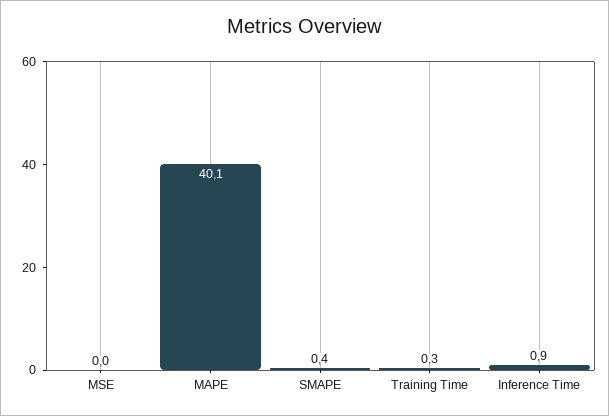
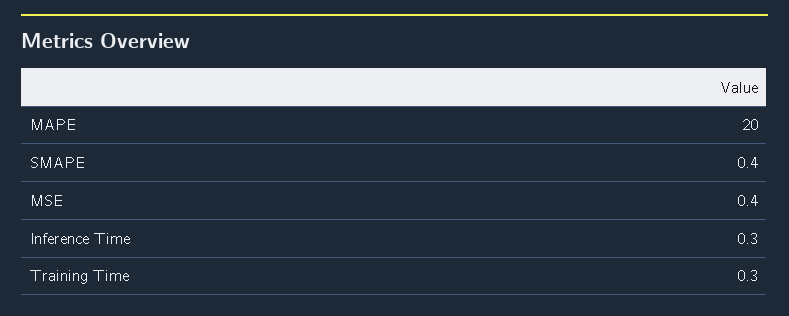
  {
-   "MSE": 0,
+   "MSE": 0.4,
-   "MAPE": 40.1,
+   "MAPE": 20,
    "SMAPE": 0.4,
    "Training Time": 0.3,
-   "Inference Time": 0.9
+   "Inference Time": 0.3
  }

